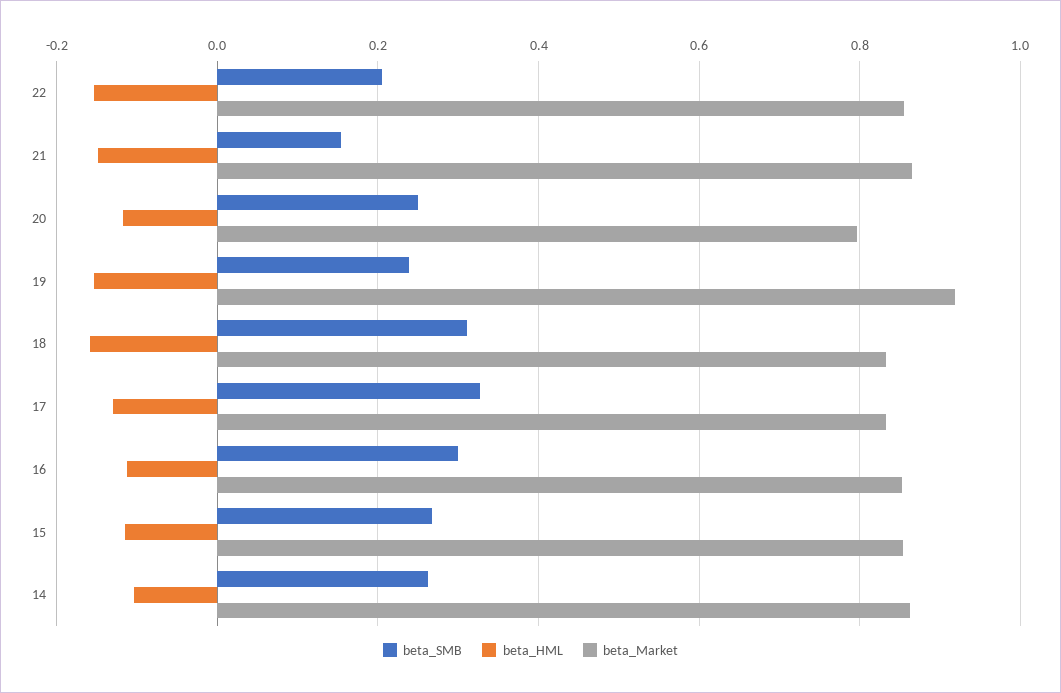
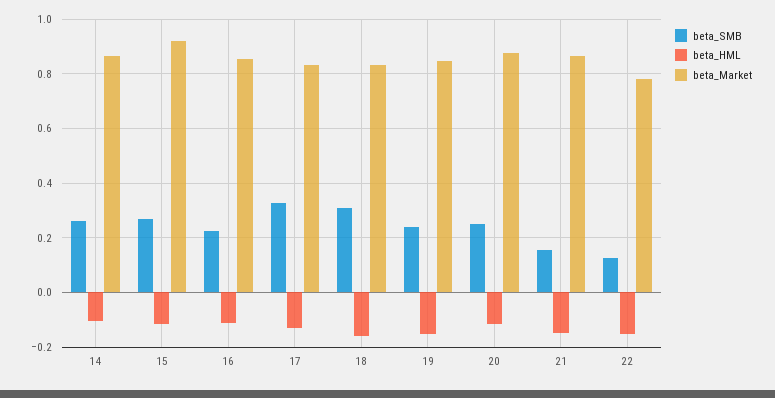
  {
    "beta_SMB": {
-     "22": 0.2,
+     "22": 0.125,
      "21": 0.16,
      "20": 0.26,
      "19": 0.24,
      "18": 0.32,
      "17": 0.32,
-     "16": 0.3,
+     "16": 0.225,
      "15": 0.26,
      "14": 0.26
    },
    "beta_HML": {
      "22": -0.16,
      "21": -0.14,
      "20": -0.12,
      "19": -0.16,
      "18": -0.16,
      "17": -0.14,
      "16": -0.12,
      "15": -0.12,
      "14": -0.1
    },
    "beta_Market": {
-     "22": 0.86,
+     "22": 0.775,
      "21": 0.86,
-     "20": 0.8,
+     "20": 0.875,
-     "19": 0.92,
+     "19": 0.85,
      "18": 0.84,
      "17": 0.84,
      "16": 0.86,
-     "15": 0.86,
+     "15": 0.925,
      "14": 0.86
    }
  }

